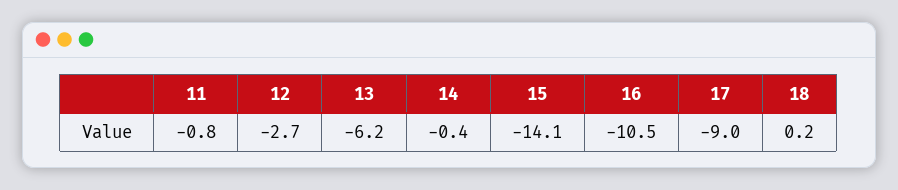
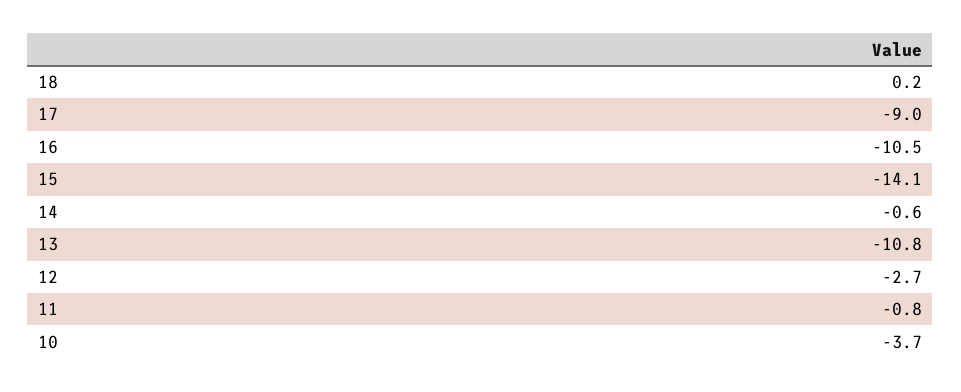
  {
    "11": -0.8,
    "12": -2.7,
-   "13": -6.2,
+   "13": -10.8,
-   "14": -0.4,
+   "14": -0.6,
    "15": -14.1,
    "16": -10.5,
    "17": -9,
-   "18": 0.2
+   "18": 0.2,
+   "10": -3.7
  }

